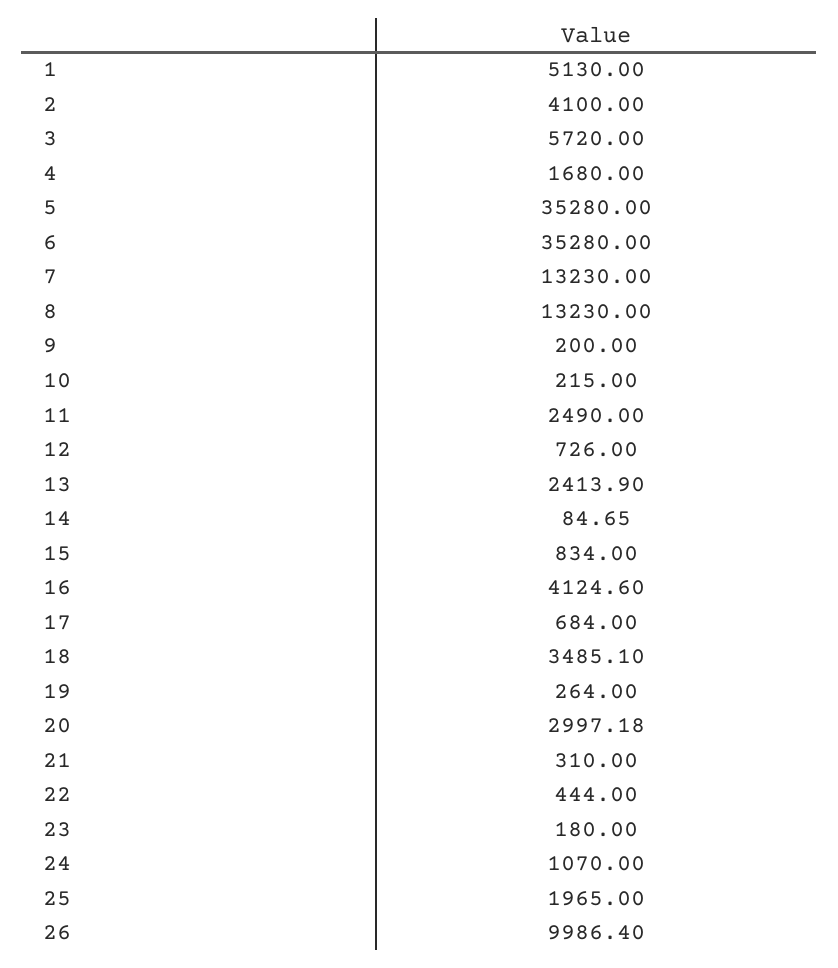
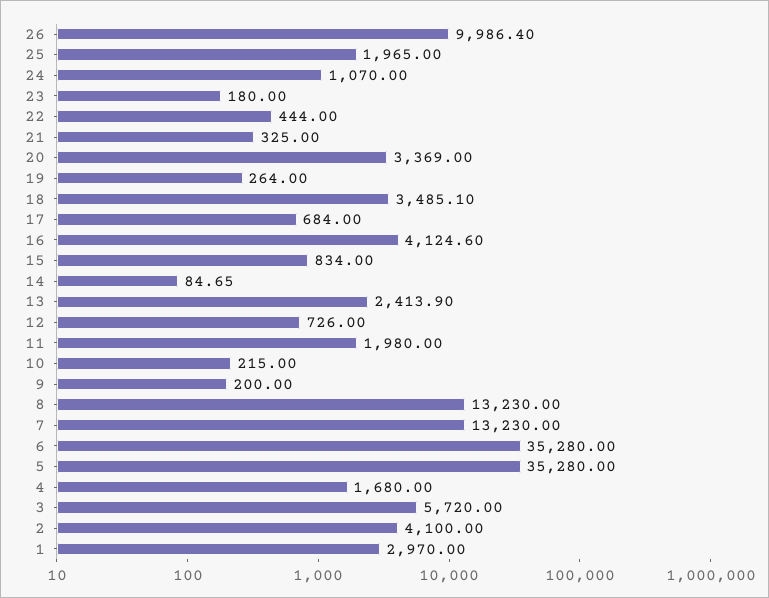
  {
-   "1": 5130,
+   "1": 2970,
    "2": 4100,
    "3": 5720,
    "4": 1680,
    "5": 35280,
    "6": 35280,
    "7": 13230,
    "8": 13230,
    "9": 200,
    "10": 215,
-   "11": 2490,
+   "11": 1980,
    "12": 726,
    "13": 2413.9,
    "14": 84.65,
    "15": 834,
    "16": 4124.6,
    "17": 684,
    "18": 3485.1,
    "19": 264,
-   "20": 2997.18,
+   "20": 3369,
-   "21": 310,
+   "21": 325,
    "22": 444,
    "23": 180,
    "24": 1070,
    "25": 1965,
    "26": 9986.4
  }

